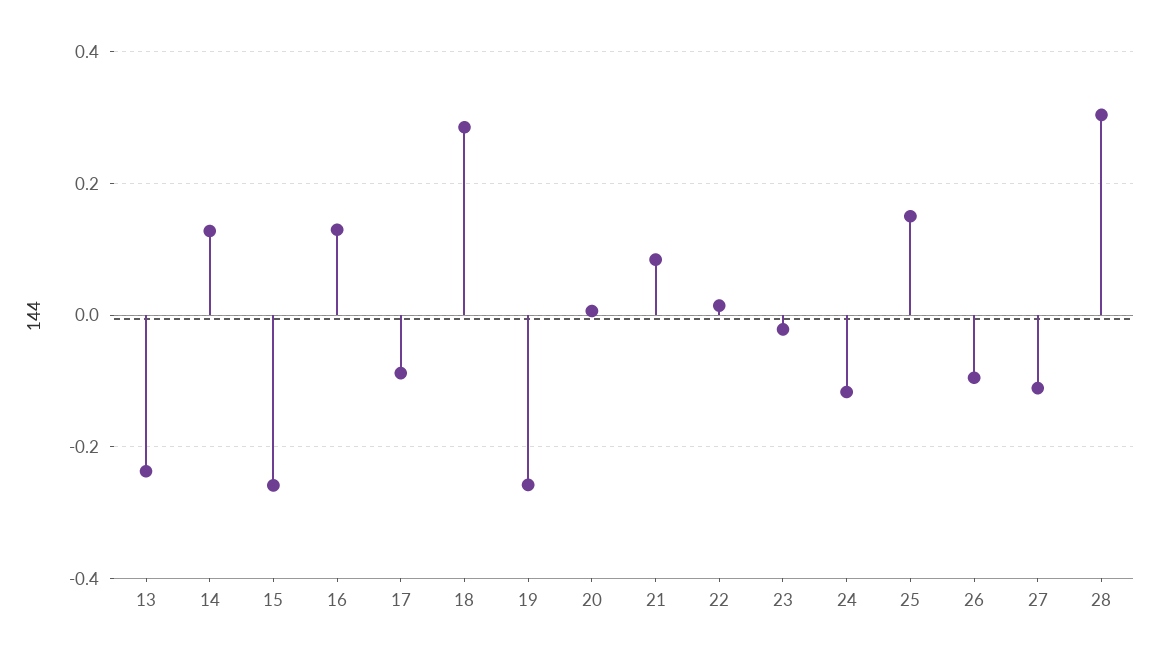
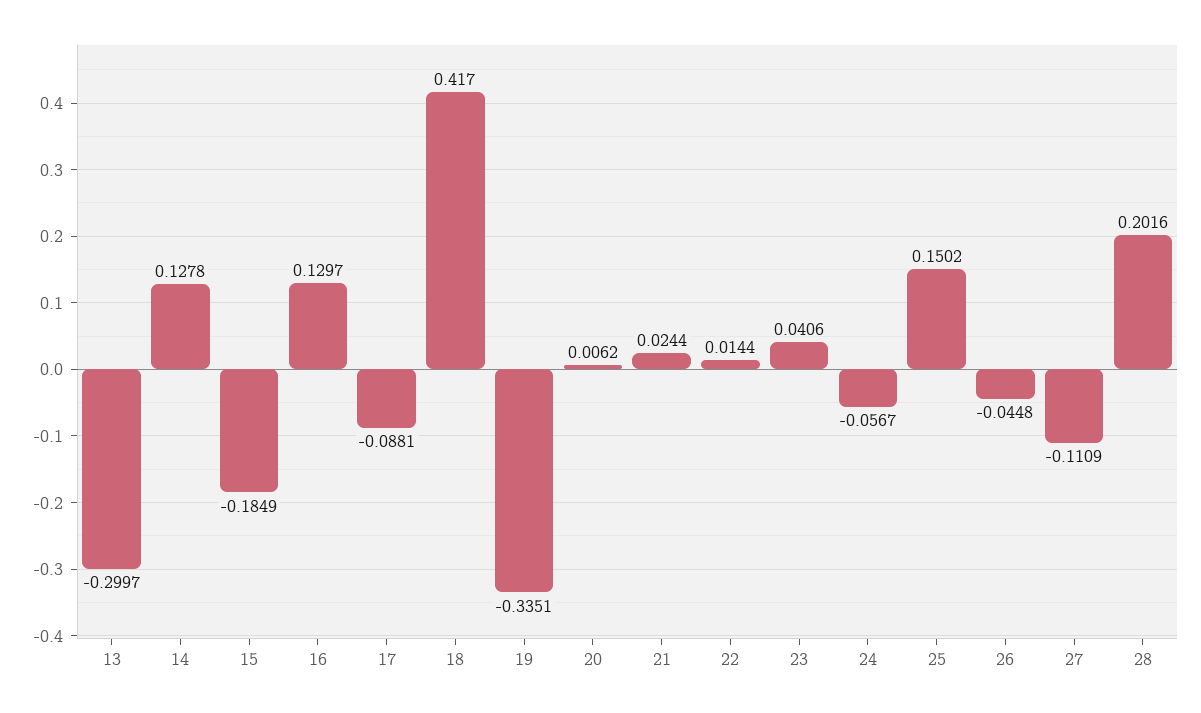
  {
-   "13": -0.24,
+   "13": -0.2997,
    "14": 0.1278,
-   "15": -0.26,
+   "15": -0.1849,
    "16": 0.1297,
    "17": -0.0881,
-   "18": 0.28,
+   "18": 0.417,
-   "19": -0.26,
+   "19": -0.3351,
    "20": 0.0062,
-   "21": 0.08,
+   "21": 0.0244,
    "22": 0.0144,
-   "23": -0.02,
+   "23": 0.0406,
-   "24": -0.12,
+   "24": -0.0567,
    "25": 0.1502,
-   "26": -0.1,
+   "26": -0.0448,
    "27": -0.1109,
-   "28": 0.3
+   "28": 0.2016
  }

